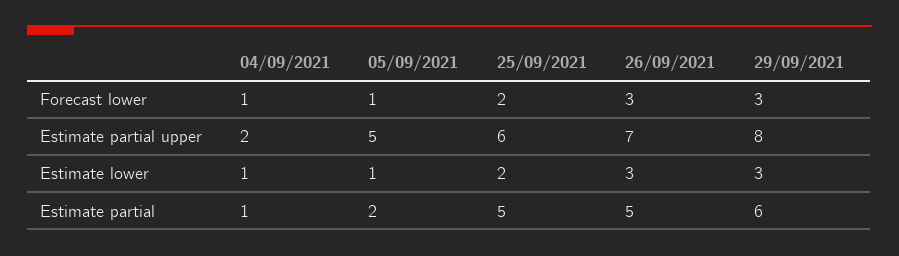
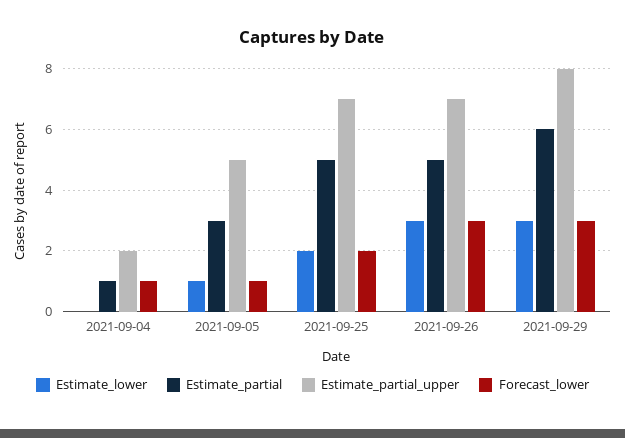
  {
    "Forecast lower": {
      "04/09/2021": 1,
      "05/09/2021": 1,
      "25/09/2021": 2,
      "26/09/2021": 3,
      "29/09/2021": 3
    },
    "Estimate partial upper": {
      "04/09/2021": 2,
      "05/09/2021": 5,
-     "25/09/2021": 6,
+     "25/09/2021": 7,
      "26/09/2021": 7,
      "29/09/2021": 8
    },
    "Estimate lower": {
-     "04/09/2021": 1,
+     "04/09/2021": 0,
      "05/09/2021": 1,
      "25/09/2021": 2,
      "26/09/2021": 3,
      "29/09/2021": 3
    },
    "Estimate partial": {
      "04/09/2021": 1,
-     "05/09/2021": 2,
+     "05/09/2021": 3,
      "25/09/2021": 5,
      "26/09/2021": 5,
      "29/09/2021": 6
    }
  }

